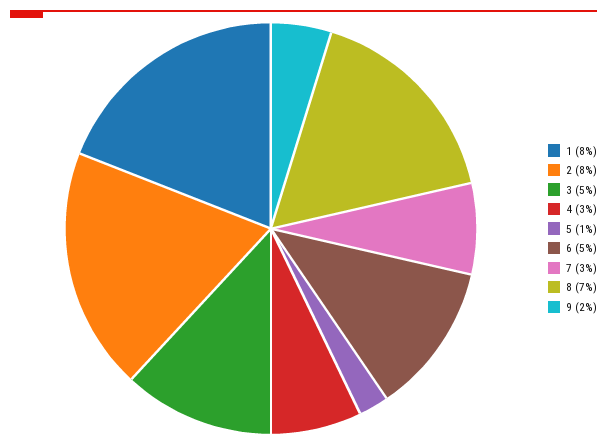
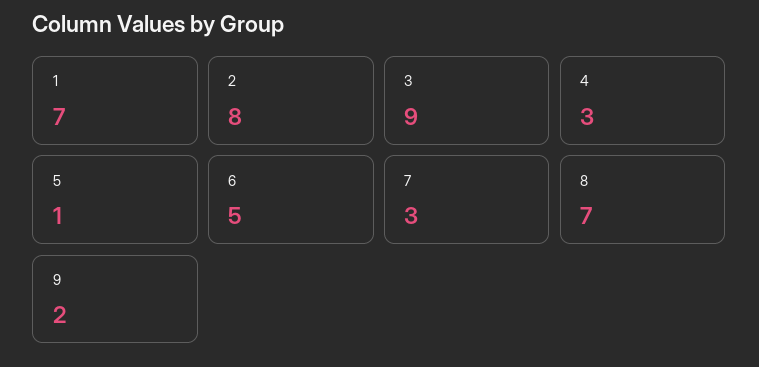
  {
-   "1": 8,
+   "1": 7,
    "2": 8,
-   "3": 5,
+   "3": 9,
    "4": 3,
    "5": 1,
    "6": 5,
    "7": 3,
    "8": 7,
    "9": 2
  }

